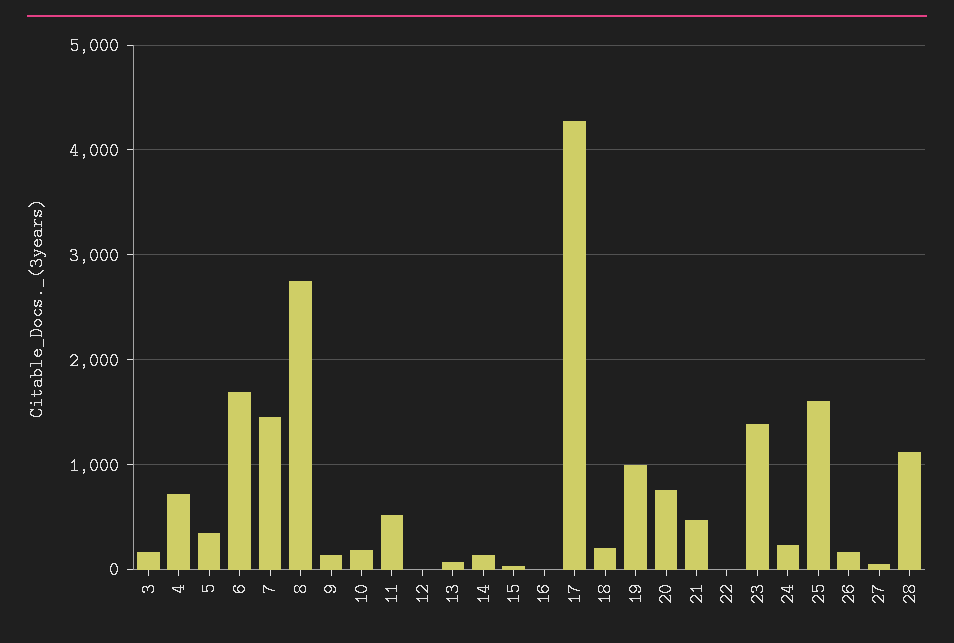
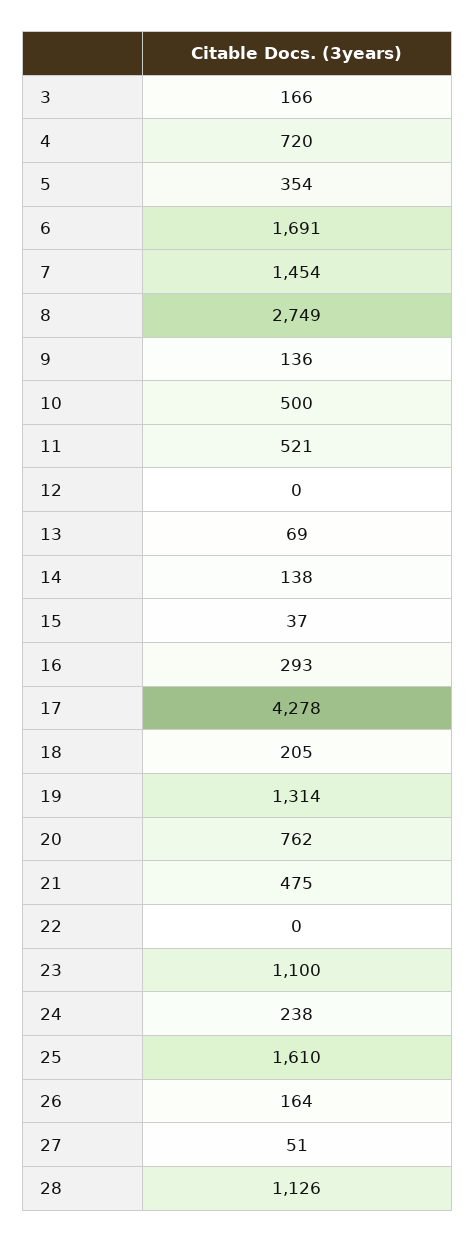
  {
    "3": 166,
    "4": 720,
    "5": 354,
    "6": 1691,
    "7": 1454,
    "8": 2749,
    "9": 136,
-   "10": 200,
+   "10": 500,
    "11": 521,
    "12": 0,
    "13": 69,
    "14": 138,
    "15": 37,
-   "16": 0,
+   "16": 293,
    "17": 4278,
    "18": 205,
-   "19": 1000,
+   "19": 1314,
    "20": 762,
    "21": 475,
    "22": 0,
-   "23": 1400,
+   "23": 1100,
    "24": 238,
    "25": 1610,
    "26": 164,
    "27": 51,
    "28": 1126
  }

